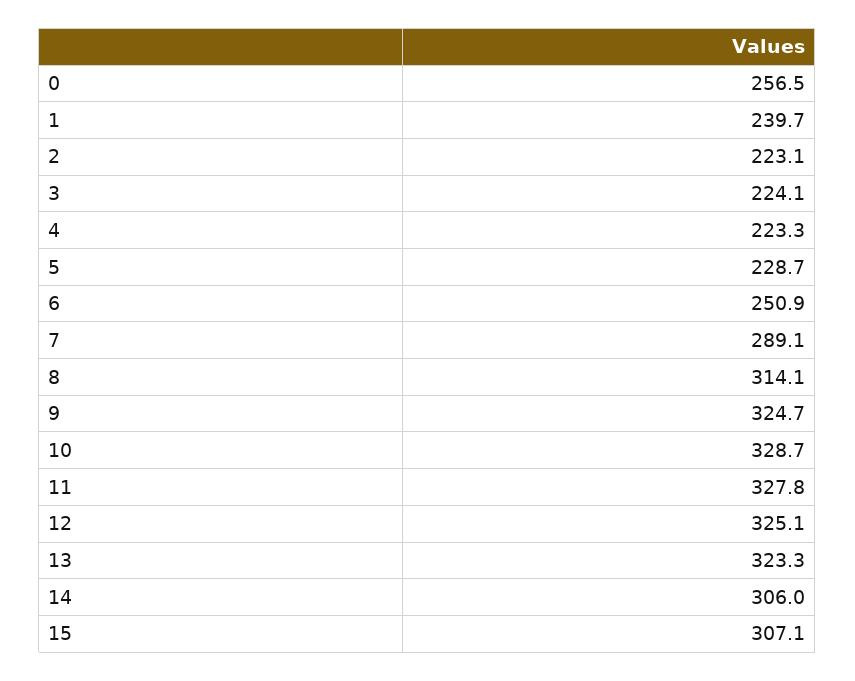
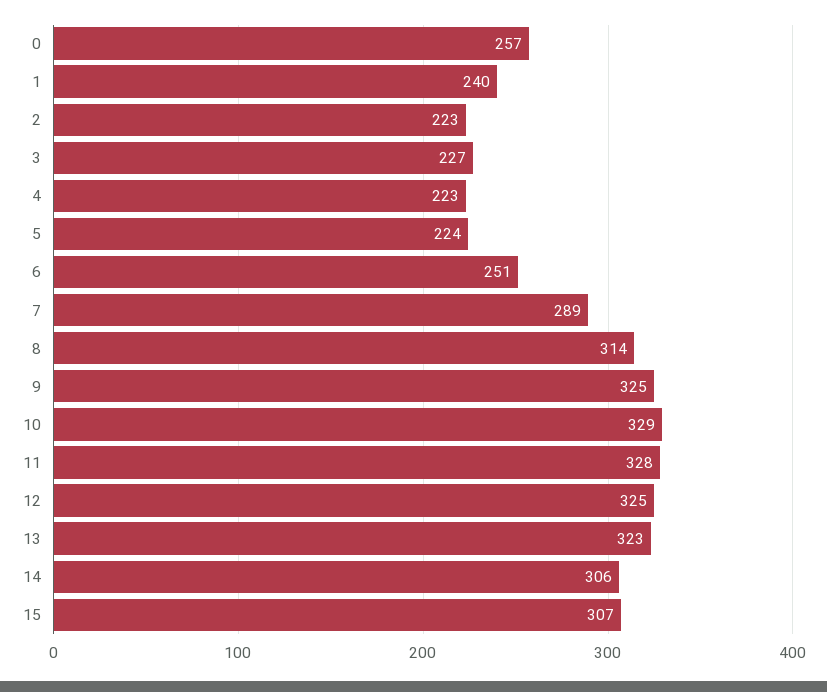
  {
    "0": 256.5,
    "1": 239.7,
    "2": 223.1,
-   "3": 224.1,
+   "3": 227,
    "4": 223.3,
-   "5": 228.7,
+   "5": 224,
    "6": 250.9,
    "7": 289.1,
    "8": 314.1,
    "9": 324.7,
    "10": 328.7,
    "11": 327.8,
    "12": 325.1,
    "13": 323.3,
    "14": 306,
    "15": 307.1
  }

